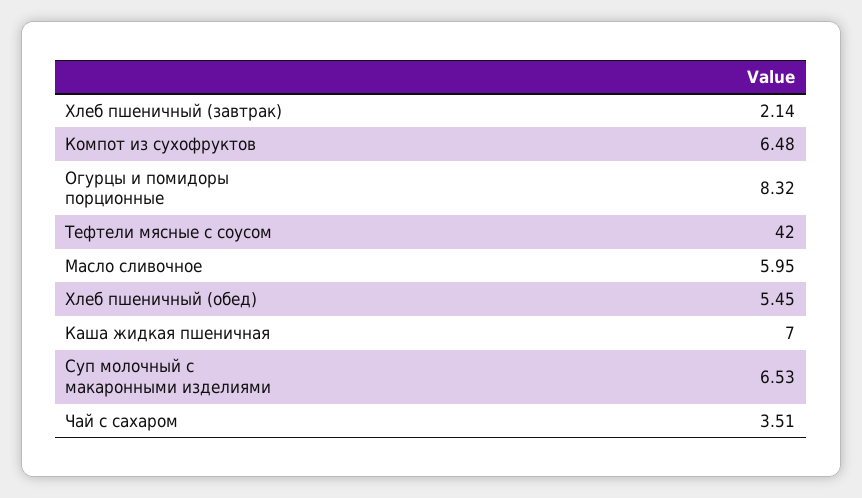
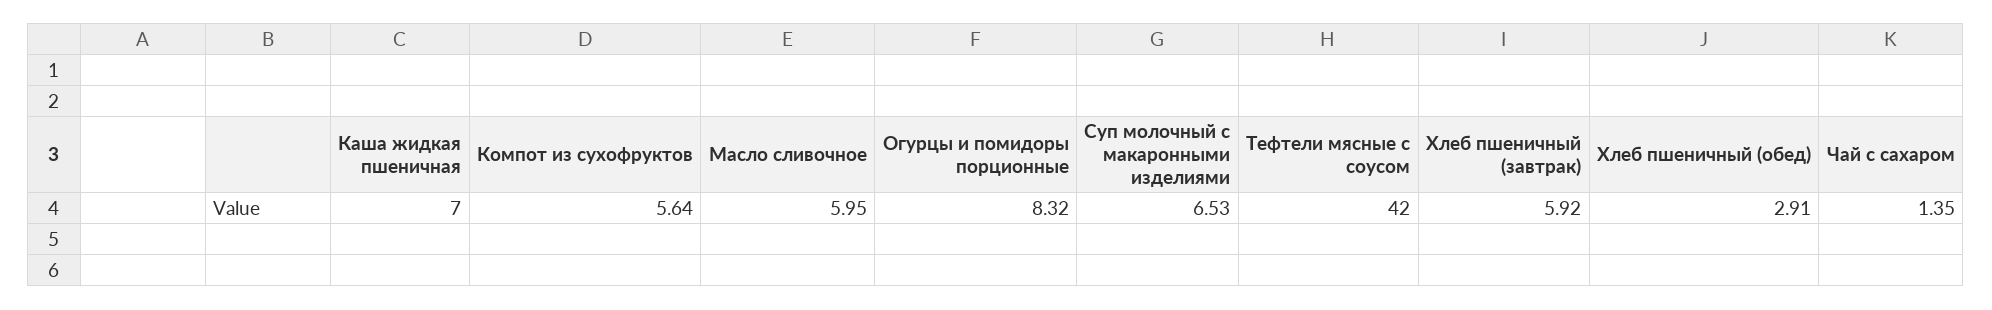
  {
-   "Хлеб пшеничный (завтрак)": 2.14,
+   "Хлеб пшеничный (завтрак)": 5.92,
-   "Компот из сухофруктов": 6.48,
+   "Компот из сухофруктов": 5.64,
    "Огурцы и помидоры порционные": 8.32,
    "Тефтели мясные с соусом": 42,
    "Масло сливочное": 5.95,
-   "Хлеб пшеничный (обед)": 5.45,
+   "Хлеб пшеничный (обед)": 2.91,
    "Каша жидкая пшеничная": 7,
    "Суп молочный с макаронными изделиями": 6.53,
-   "Чай с сахаром": 3.51
+   "Чай с сахаром": 1.35
  }

